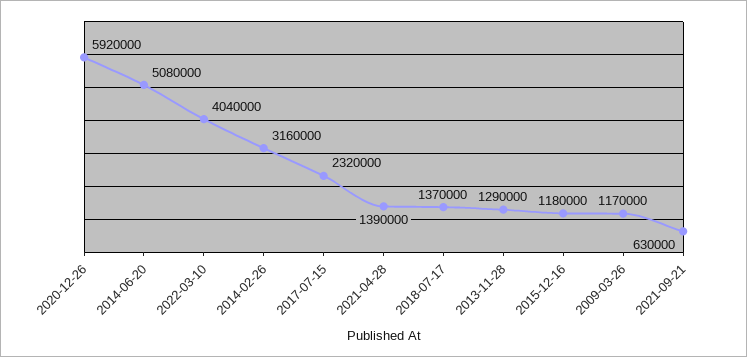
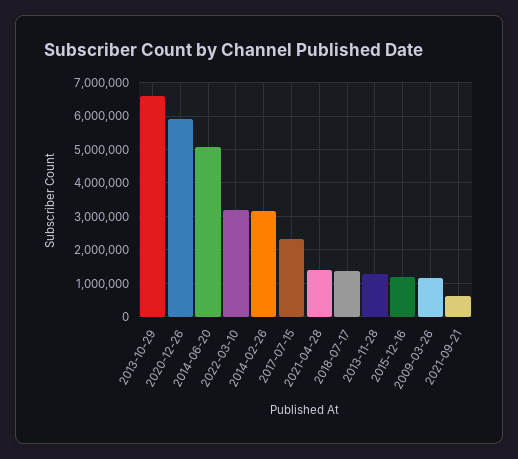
  {
    "2020-12-26": 5920000,
    "2014-06-20": 5080000,
-   "2022-03-10": 4040000,
+   "2022-03-10": 3200000,
    "2014-02-26": 3160000,
    "2017-07-15": 2320000,
    "2021-04-28": 1390000,
    "2018-07-17": 1370000,
    "2013-11-28": 1290000,
    "2015-12-16": 1180000,
    "2009-03-26": 1170000,
-   "2021-09-21": 630000
+   "2021-09-21": 630000,
+   "2013-10-29": 6600000
  }

